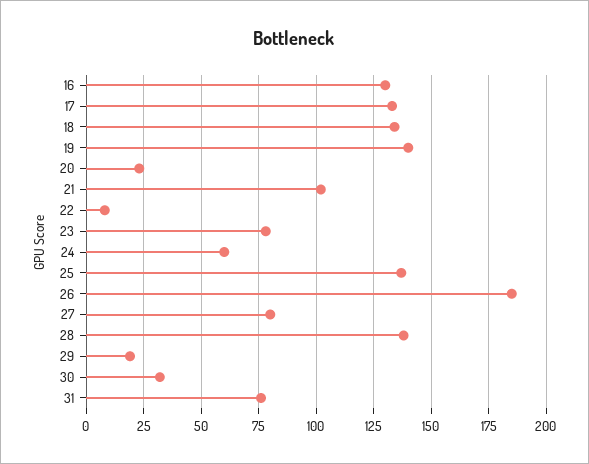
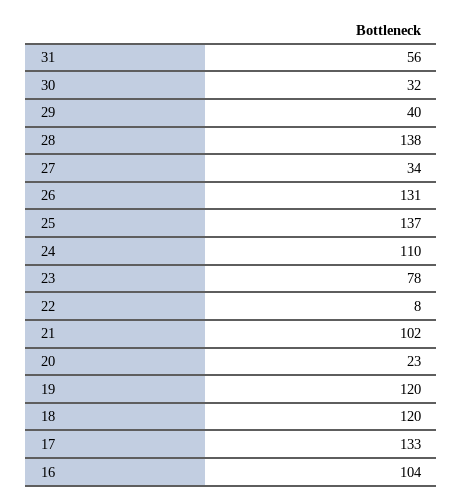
  {
-   "16": 130,
+   "16": 104,
    "17": 133,
-   "18": 135,
+   "18": 120,
-   "19": 140,
+   "19": 120,
    "20": 23,
    "21": 102,
    "22": 8,
    "23": 78,
-   "24": 60,
+   "24": 110,
    "25": 137,
-   "26": 185,
+   "26": 131,
-   "27": 80,
+   "27": 34,
    "28": 138,
-   "29": 20,
+   "29": 40,
    "30": 32,
-   "31": 75
+   "31": 56
  }

